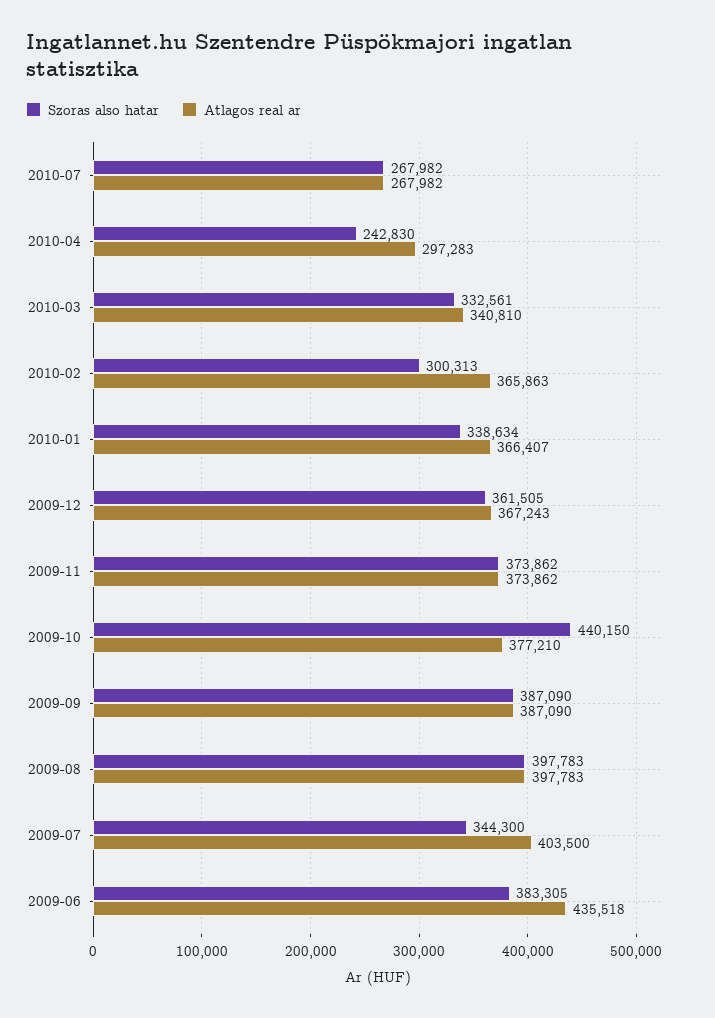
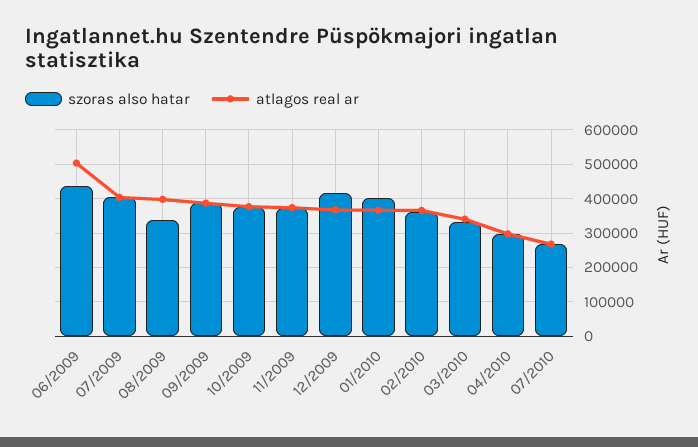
  {
    "Szoras also hatar": {
      "2010-07": 267982,
-     "2010-04": 242830,
+     "2010-04": 300000,
      "2010-03": 332561,
-     "2010-02": 300313,
+     "2010-02": 360000,
-     "2010-01": 338634,
+     "2010-01": 400000,
-     "2009-12": 361505,
+     "2009-12": 420000,
      "2009-11": 373862,
-     "2009-10": 440150,
+     "2009-10": 380000,
      "2009-09": 387090,
-     "2009-08": 397783,
+     "2009-08": 340000,
-     "2009-07": 344300,
+     "2009-07": 400000,
-     "2009-06": 383305
+     "2009-06": 440000
    },
    "Atlagos real ar": {
      "2010-07": 267982,
      "2010-04": 297283,
      "2010-03": 340810,
      "2010-02": 365863,
      "2010-01": 366407,
      "2009-12": 367243,
      "2009-11": 373862,
      "2009-10": 377210,
      "2009-09": 387090,
      "2009-08": 397783,
      "2009-07": 403500,
-     "2009-06": 435518
+     "2009-06": 500000
    }
  }

